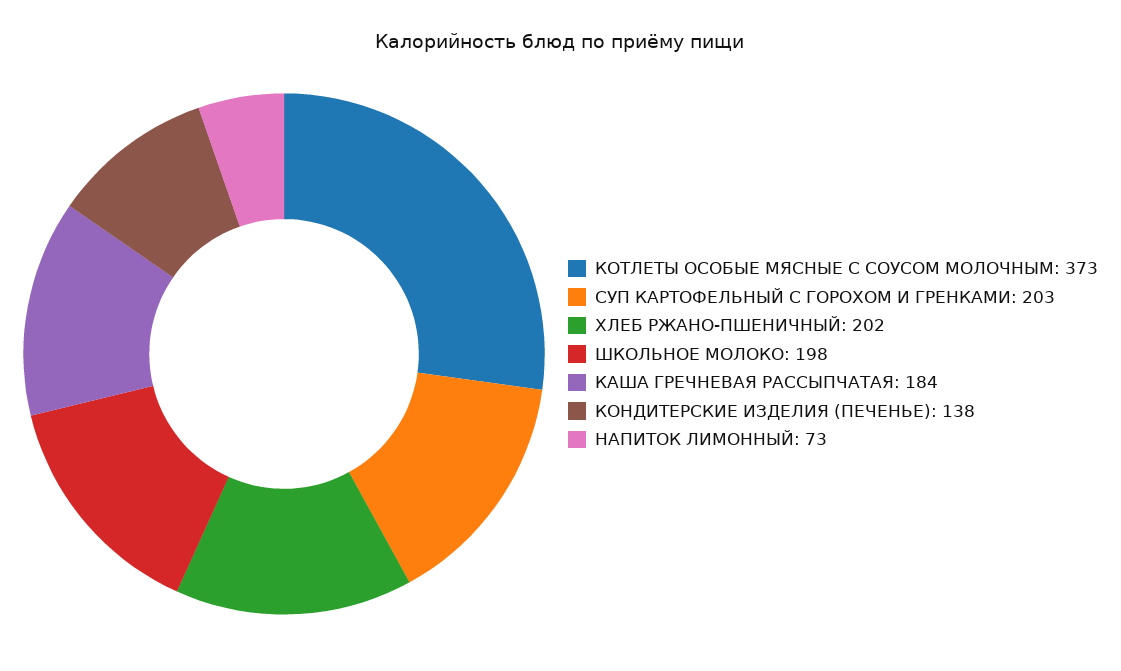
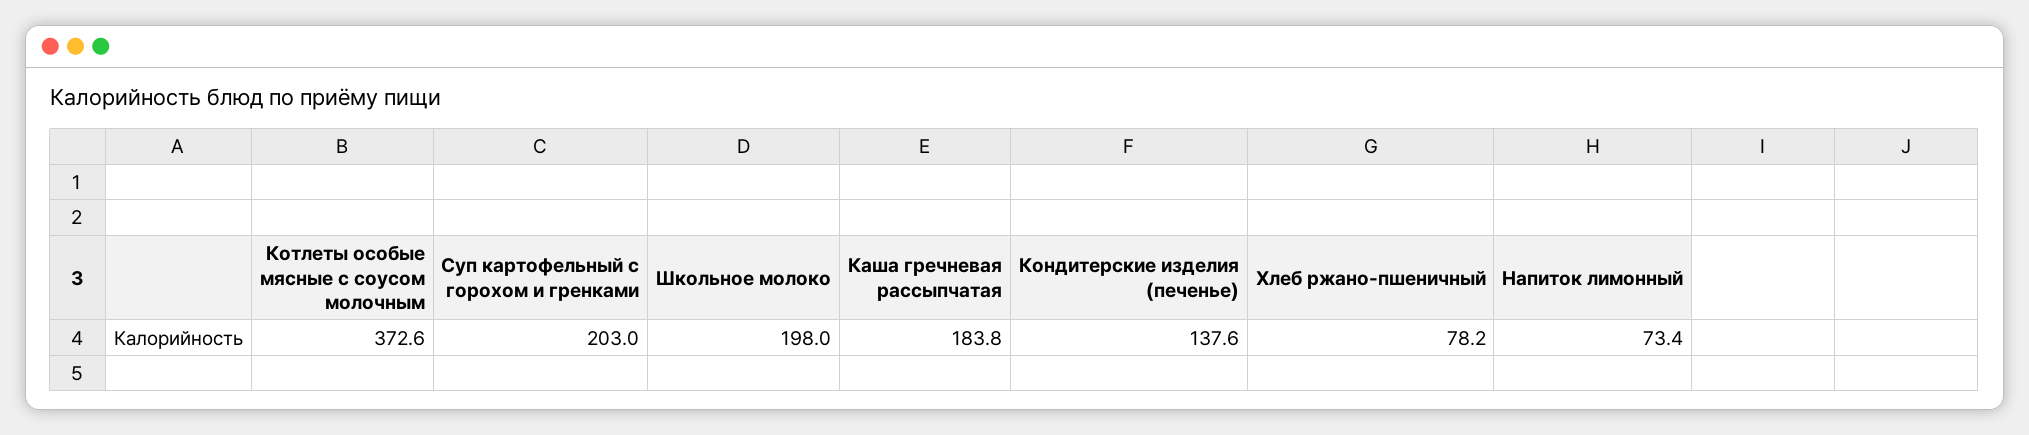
  {
    "КОТЛЕТЫ ОСОБЫЕ МЯСНЫЕ С СОУСОМ МОЛОЧНЫМ": 372.6,
    "СУП КАРТОФЕЛЬНЫЙ С ГОРОХОМ И ГРЕНКАМИ": 203,
-   "ХЛЕБ РЖАНО-ПШЕНИЧНЫЙ": 202,
+   "ХЛЕБ РЖАНО-ПШЕНИЧНЫЙ": 78.2,
    "ШКОЛЬНОЕ МОЛОКО": 198,
    "КАША ГРЕЧНЕВАЯ РАССЫПЧАТАЯ": 183.8,
    "КОНДИТЕРСКИЕ ИЗДЕЛИЯ (ПЕЧЕНЬЕ)": 137.6,
    "НАПИТОК ЛИМОННЫЙ": 73.4
  }

